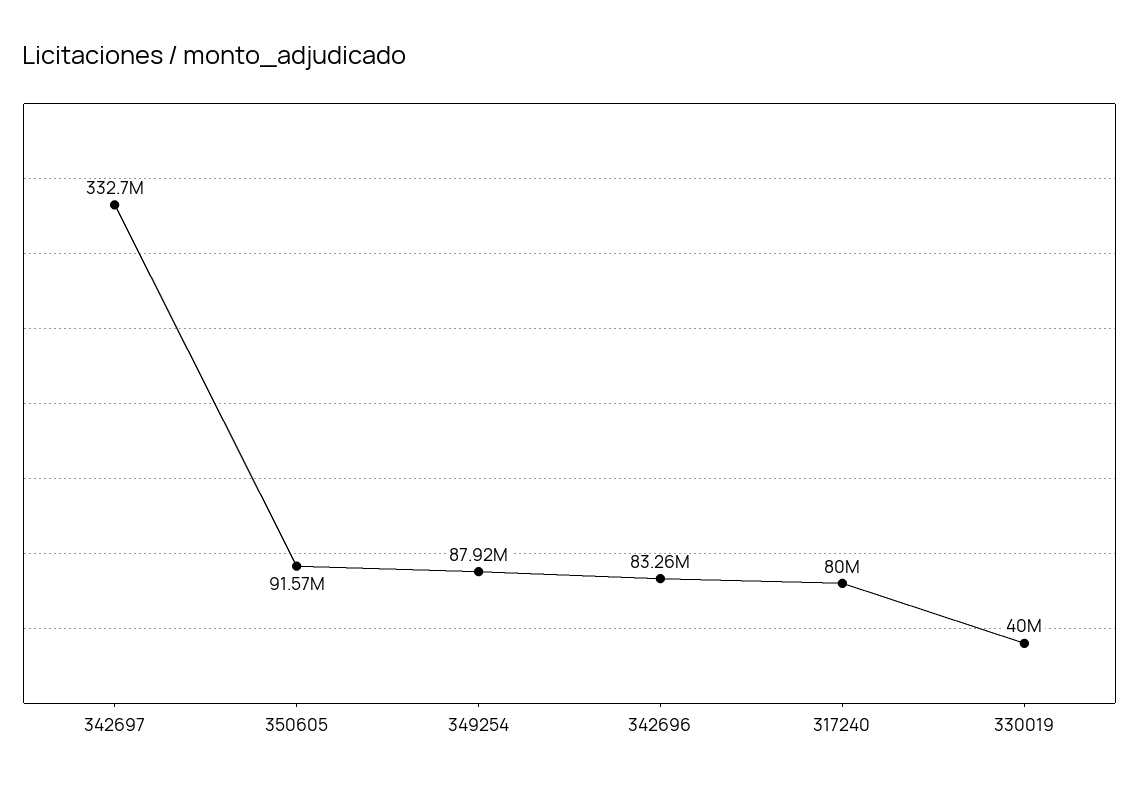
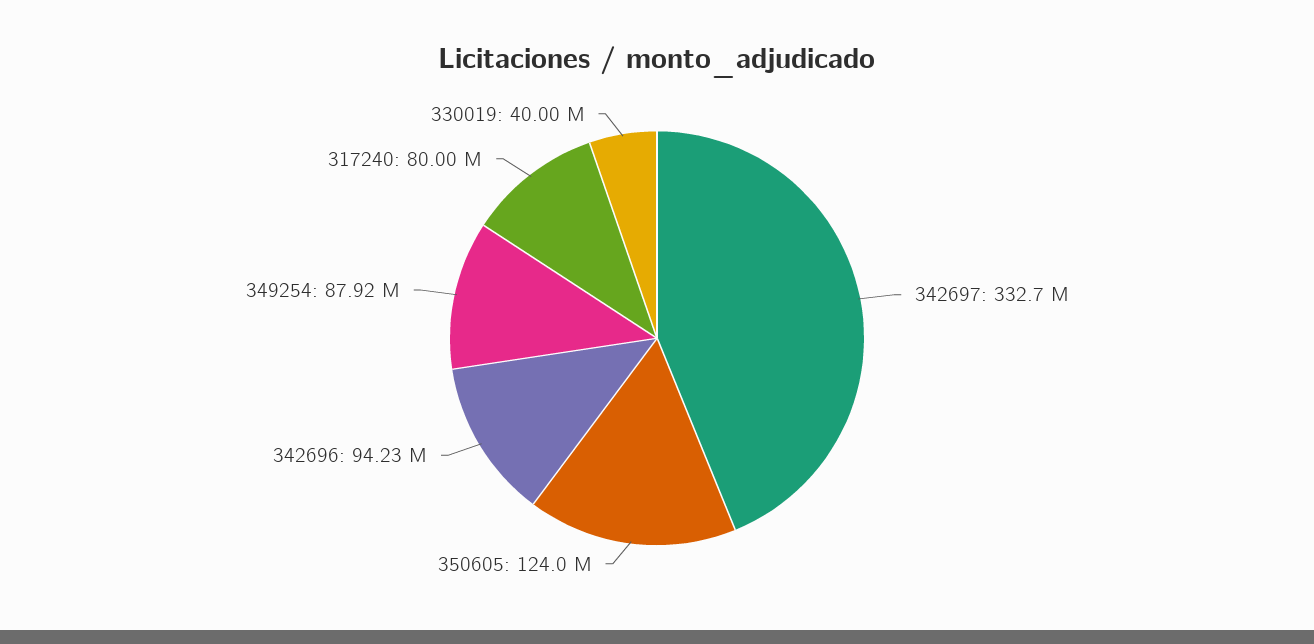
  {
    "342697": 332700000,
-   "350605": 91570000,
+   "350605": 124000000,
    "349254": 87920000,
-   "342696": 83260000,
+   "342696": 94230000,
    "317240": 80000000,
    "330019": 40000000
  }

